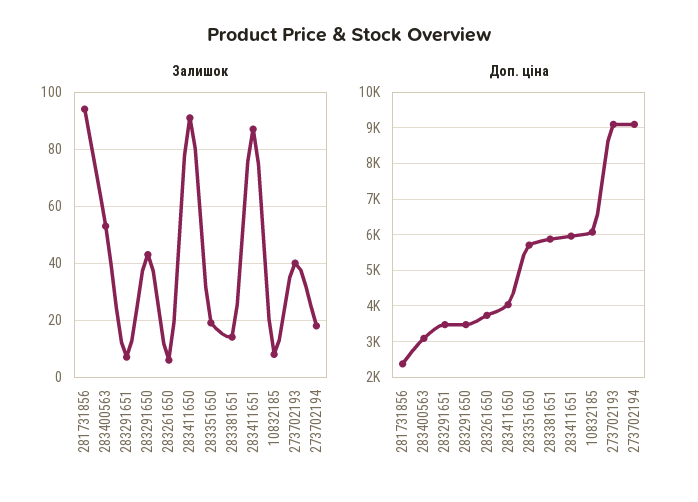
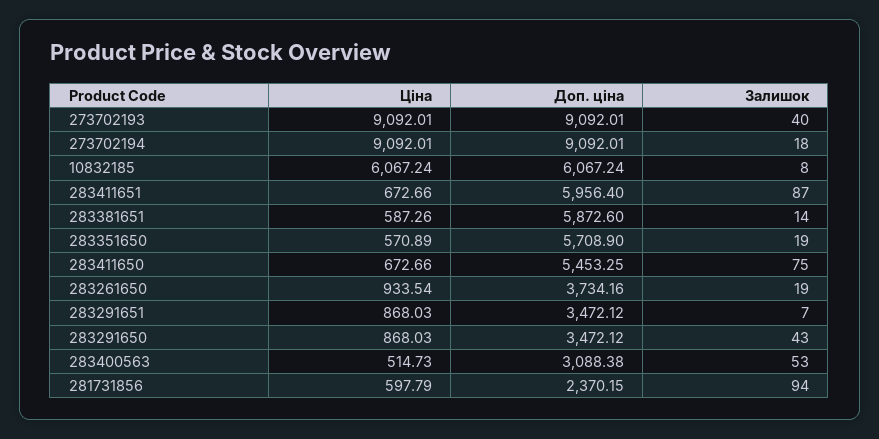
  {
    "Залишок": {
      "281731856": 94,
      "283400563": 53,
      "283291651": 7,
      "283291650": 43,
-     "283261650": 5,
+     "283261650": 19,
-     "283411650": 90,
+     "283411650": 75,
      "283351650": 19,
      "283381651": 14,
      "283411651": 87,
      "10832185": 8,
      "273702193": 40,
      "273702194": 18
    },
    "Доп. ціна": {
      "281731856": 2370.15,
      "283400563": 3088.38,
      "283291651": 3472.12,
      "283291650": 3472.12,
      "283261650": 3734.16,
-     "283411650": 4000,
+     "283411650": 5453.25,
      "283351650": 5708.9,
      "283381651": 5872.6,
      "283411651": 5956.4,
      "10832185": 6067.24,
      "273702193": 9092.01,
      "273702194": 9092.01
-   }
+   },
+   "Ціна": {
+     "273702193": 9092.01,
+     "273702194": 9092.01,
+     "10832185": 6067.24,
+     "283411651": 672.66,
+     "283381651": 587.26,
+     "283351650": 570.89,
+     "283411650": 672.66,
+     "283261650": 933.54,
+     "283291651": 868.03,
+     "283291650": 868.03,
+     "283400563": 514.73,
+     "281731856": 597.79
+   }
  }

